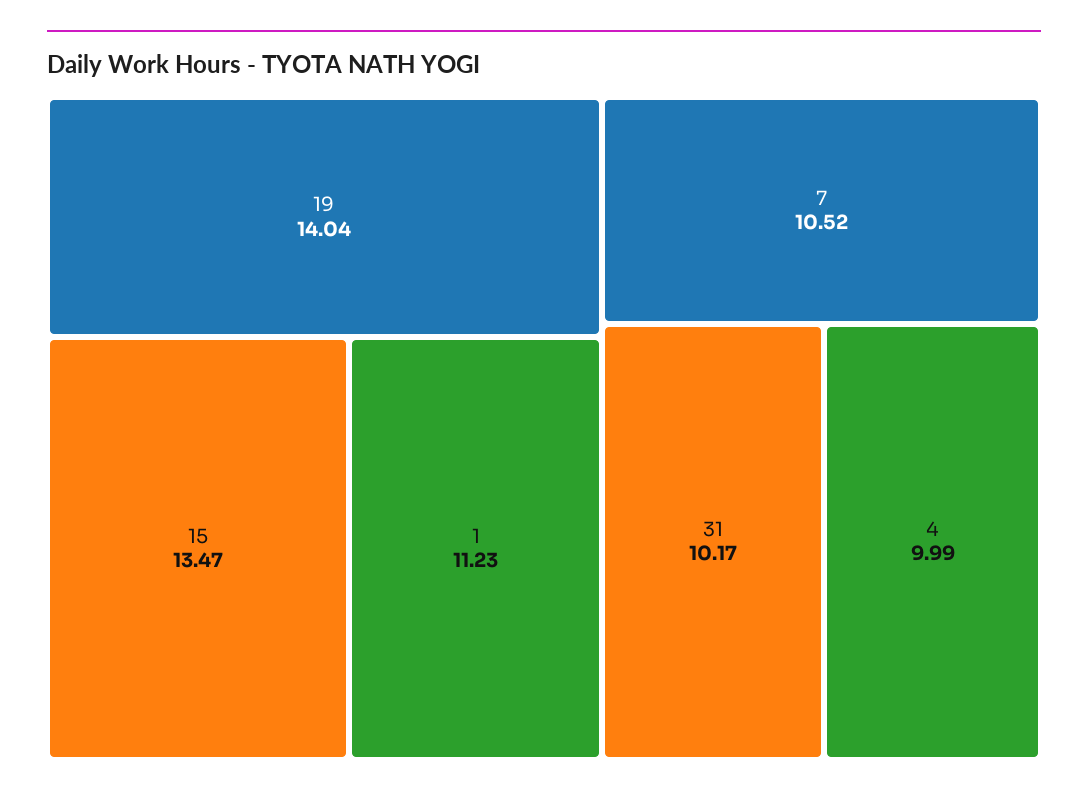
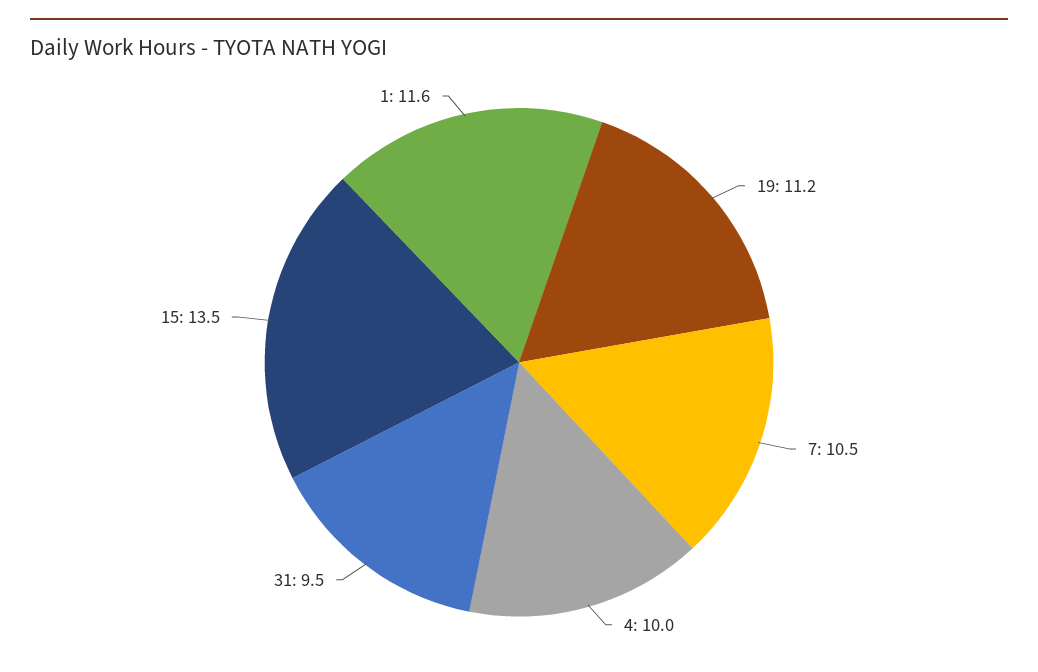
  {
-   "19": 14.04,
+   "19": 11.2,
    "15": 13.47,
-   "1": 11.23,
+   "1": 11.6,
    "7": 10.52,
-   "31": 10.17,
+   "31": 9.5,
    "4": 9.99
  }

